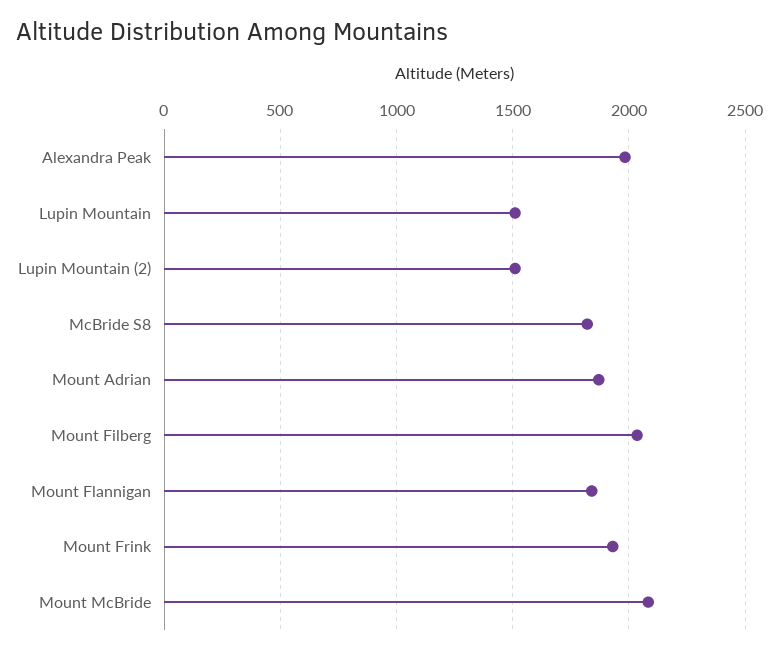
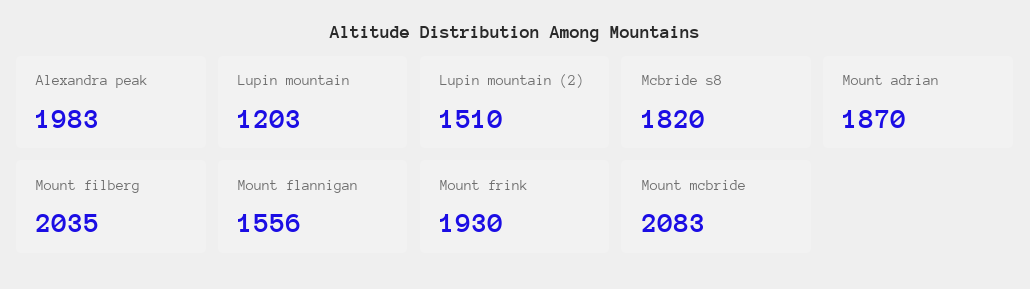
  {
    "Alexandra Peak": 1983,
-   "Lupin Mountain": 1500,
+   "Lupin Mountain": 1203,
    "Lupin Mountain (2)": 1510,
    "McBride S8": 1820,
    "Mount Adrian": 1870,
    "Mount Filberg": 2035,
-   "Mount Flannigan": 1850,
+   "Mount Flannigan": 1556,
    "Mount Frink": 1930,
    "Mount McBride": 2083
  }

